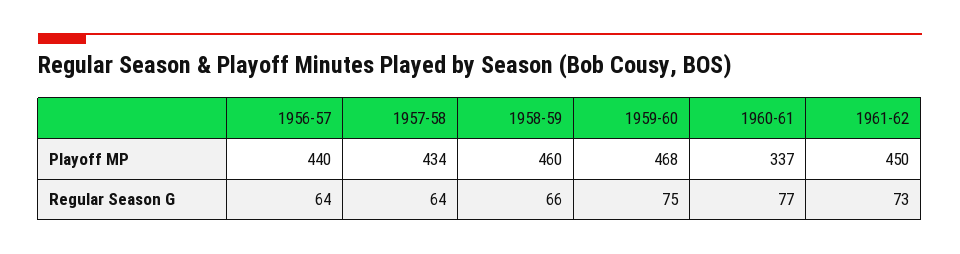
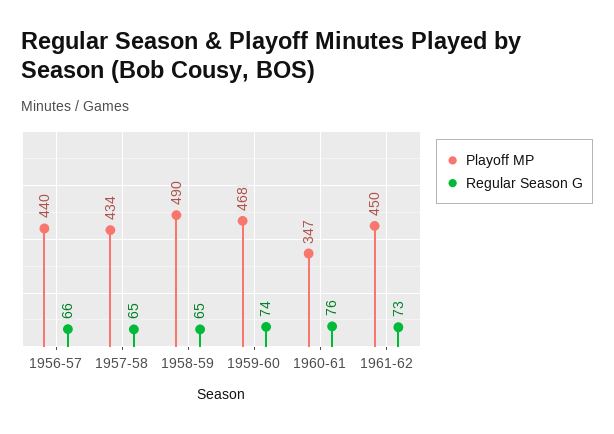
  {
    "Playoff MP": {
      "1956-57": 440,
      "1957-58": 434,
-     "1958-59": 460,
+     "1958-59": 490,
      "1959-60": 468,
-     "1960-61": 337,
+     "1960-61": 347,
      "1961-62": 450
    },
    "Regular Season G": {
-     "1956-57": 64,
+     "1956-57": 66,
-     "1957-58": 64,
+     "1957-58": 65,
-     "1958-59": 66,
+     "1958-59": 65,
-     "1959-60": 75,
+     "1959-60": 74,
-     "1960-61": 77,
+     "1960-61": 76,
      "1961-62": 73
    }
  }

